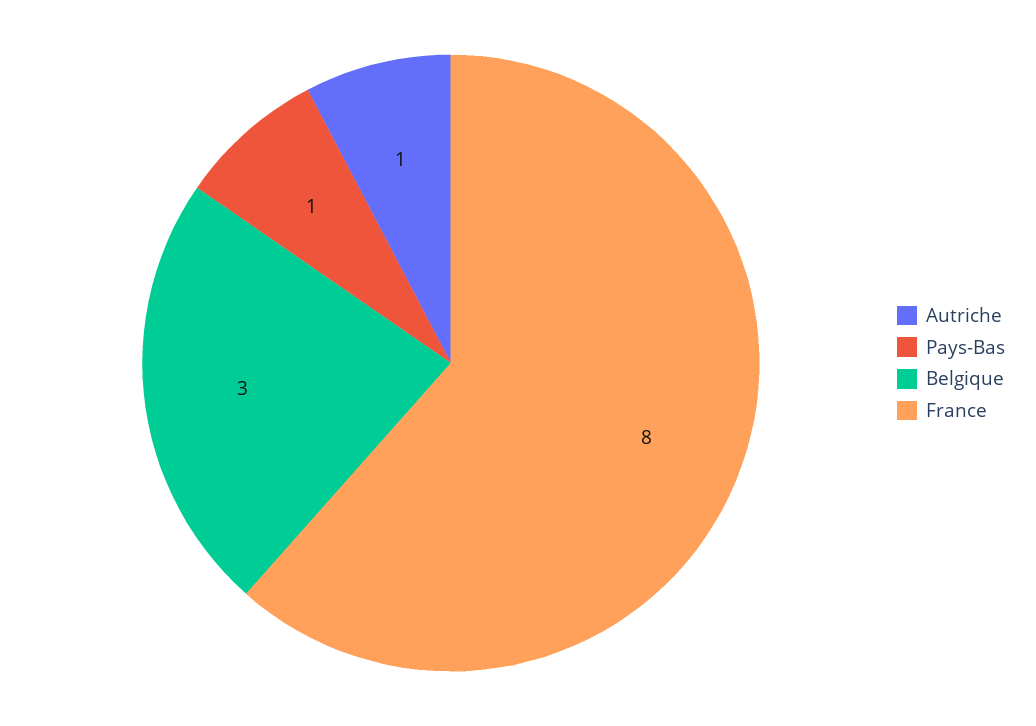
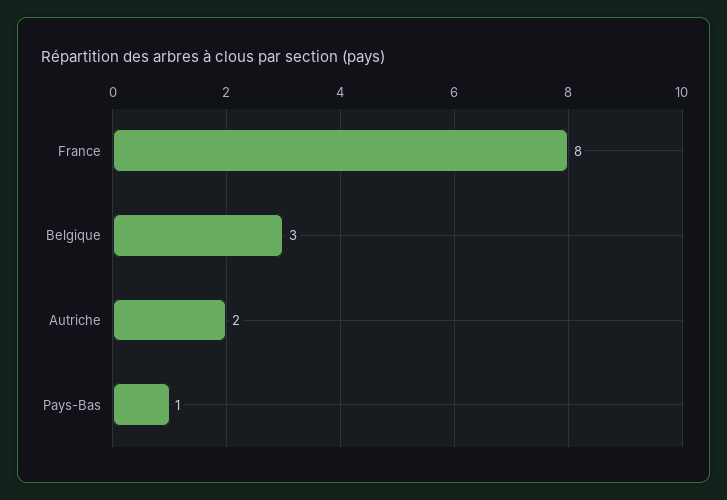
  {
-   "Autriche": 1,
+   "Autriche": 2,
    "Pays-Bas": 1,
    "Belgique": 3,
    "France": 8
  }

